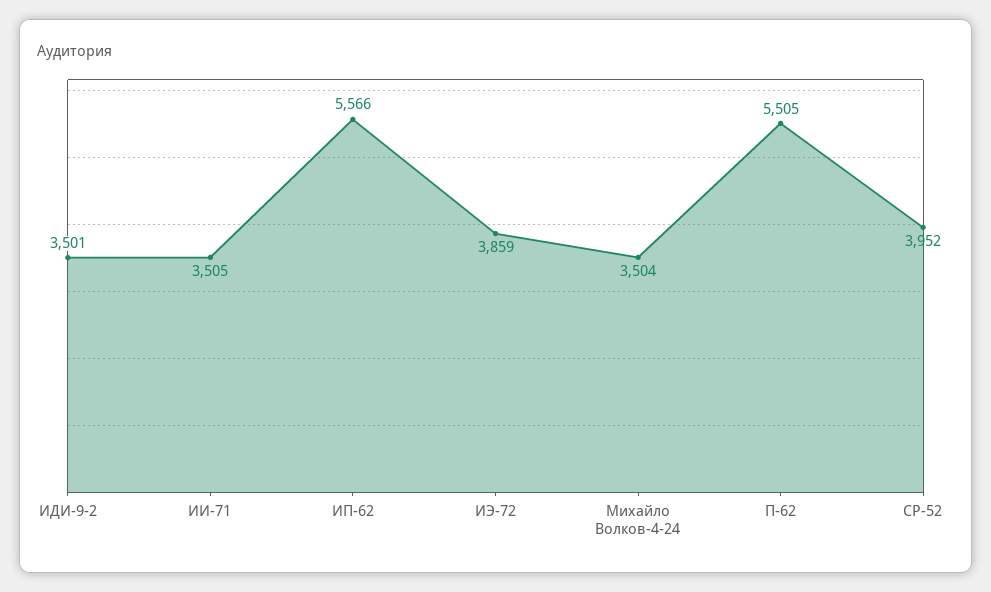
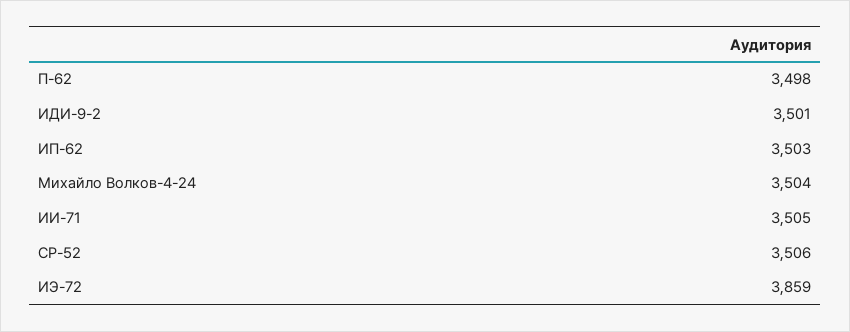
  {
    "ИДИ-9-2": 3501,
    "ИИ-71": 3505,
-   "ИП-62": 5566,
+   "ИП-62": 3503,
    "ИЭ-72": 3859,
    "Михайло Волков-4-24": 3504,
-   "П-62": 5505,
+   "П-62": 3498,
-   "СР-52": 3952
+   "СР-52": 3506
  }

